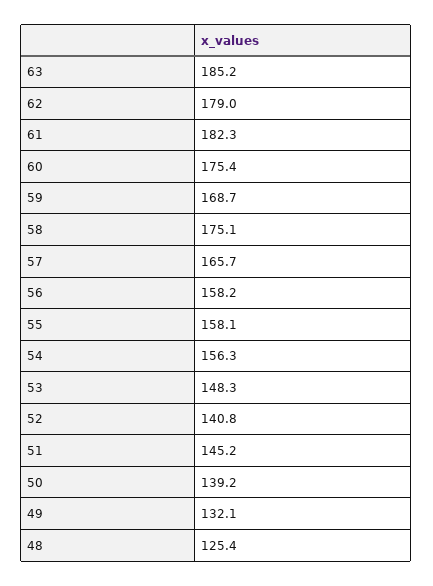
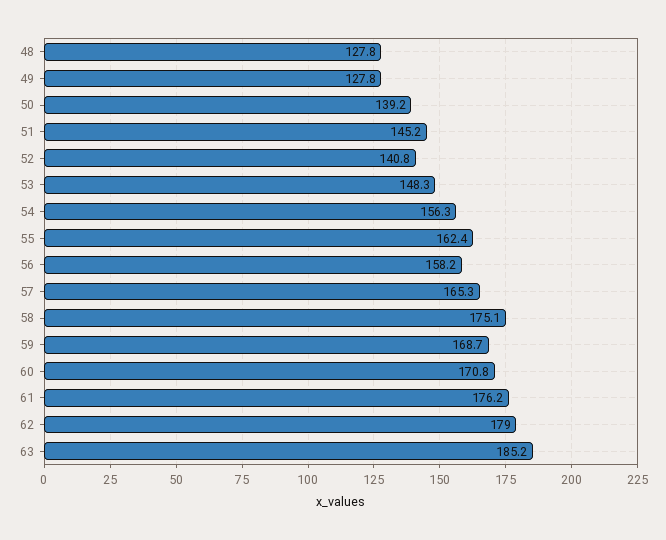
  {
    "63": 185.2,
    "62": 179,
-   "61": 182.3,
+   "61": 176.2,
-   "60": 175.4,
+   "60": 170.8,
    "59": 168.7,
    "58": 175.1,
-   "57": 165.7,
+   "57": 165.3,
    "56": 158.2,
-   "55": 158.1,
+   "55": 162.4,
    "54": 156.3,
    "53": 148.3,
    "52": 140.8,
    "51": 145.2,
    "50": 139.2,
-   "49": 132.1,
+   "49": 127.8,
-   "48": 125.4
+   "48": 127.8
  }

